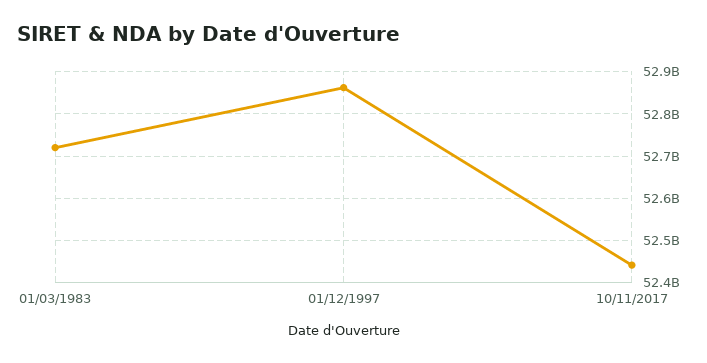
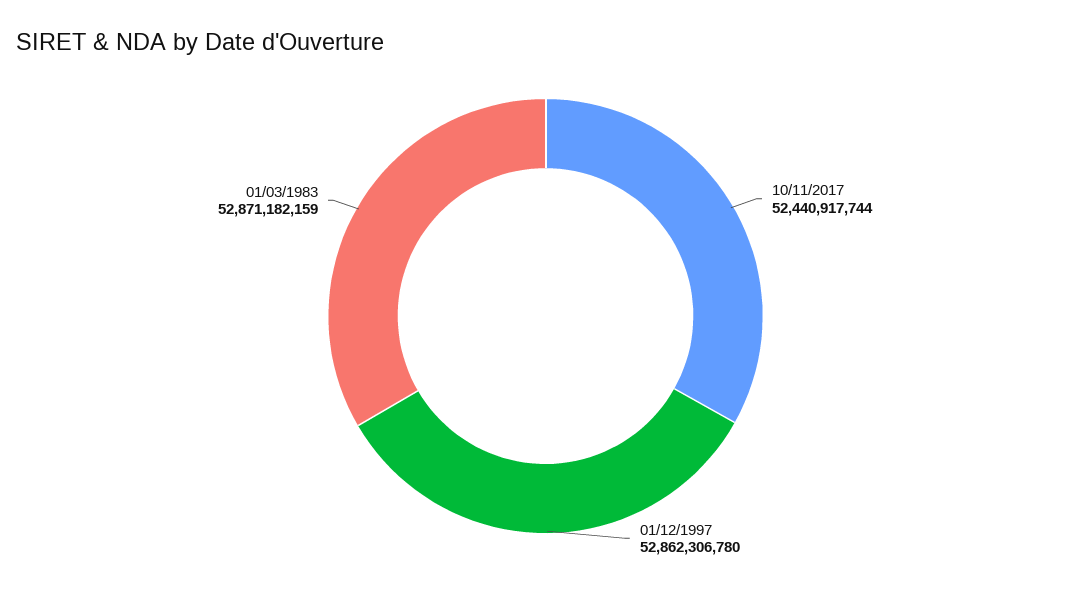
  {
-   "01/03/1983": 52720000000,
+   "01/03/1983": 52871182159,
    "01/12/1997": 52862306780,
    "10/11/2017": 52440917744
  }

